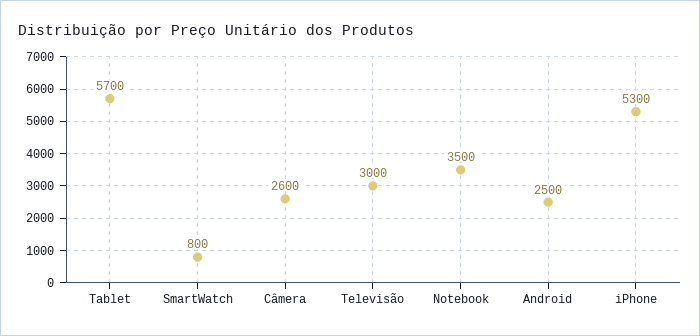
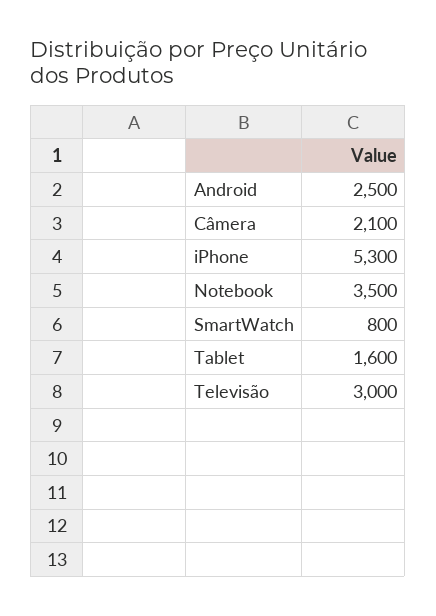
  {
-   "Tablet": 5700,
+   "Tablet": 1600,
    "SmartWatch": 800,
-   "Câmera": 2600,
+   "Câmera": 2100,
    "Televisão": 3000,
    "Notebook": 3500,
    "Android": 2500,
    "iPhone": 5300
  }

